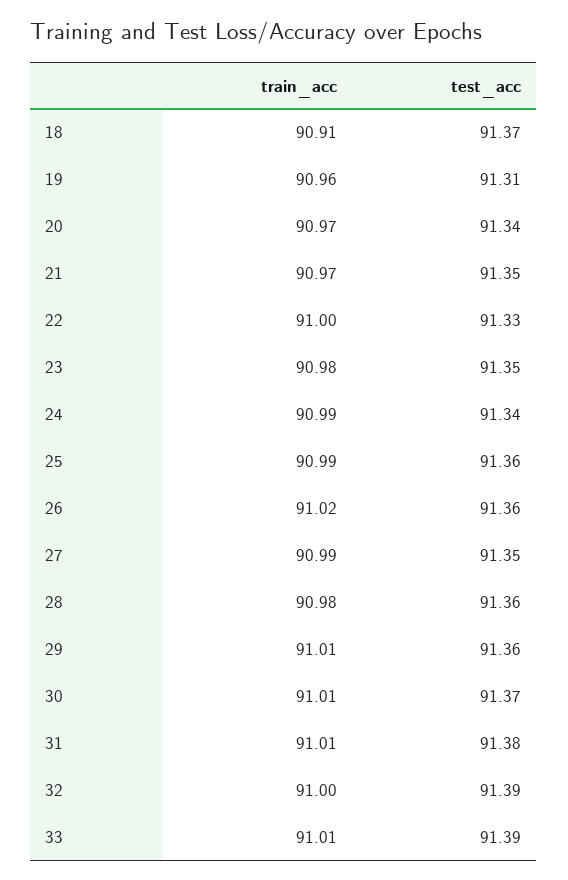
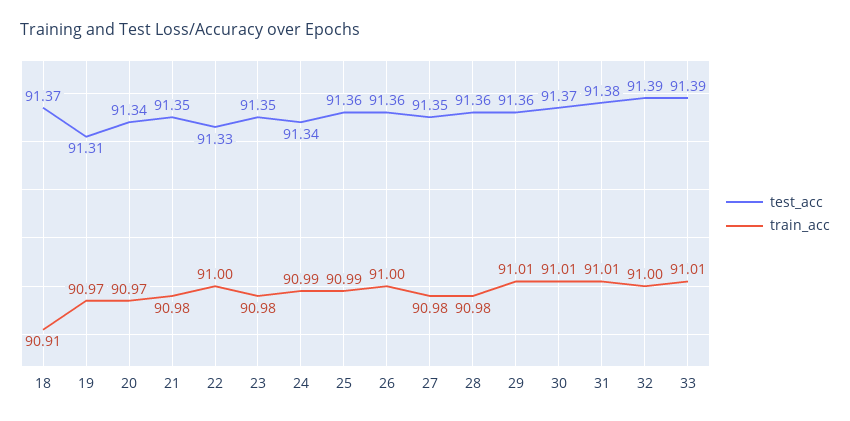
  {
    "train_acc": {
      "18": 90.91,
-     "19": 90.96,
+     "19": 90.97,
      "20": 90.97,
-     "21": 90.97,
+     "21": 90.98,
      "22": 91,
      "23": 90.98,
      "24": 90.99,
      "25": 90.99,
-     "26": 91.02,
+     "26": 91,
-     "27": 90.99,
+     "27": 90.98,
      "28": 90.98,
      "29": 91.01,
      "30": 91.01,
      "31": 91.01,
      "32": 91,
      "33": 91.01
    },
    "test_acc": {
      "18": 91.37,
      "19": 91.31,
      "20": 91.34,
      "21": 91.35,
      "22": 91.33,
      "23": 91.35,
      "24": 91.34,
      "25": 91.36,
      "26": 91.36,
      "27": 91.35,
      "28": 91.36,
      "29": 91.36,
      "30": 91.37,
      "31": 91.38,
      "32": 91.39,
      "33": 91.39
    }
  }

